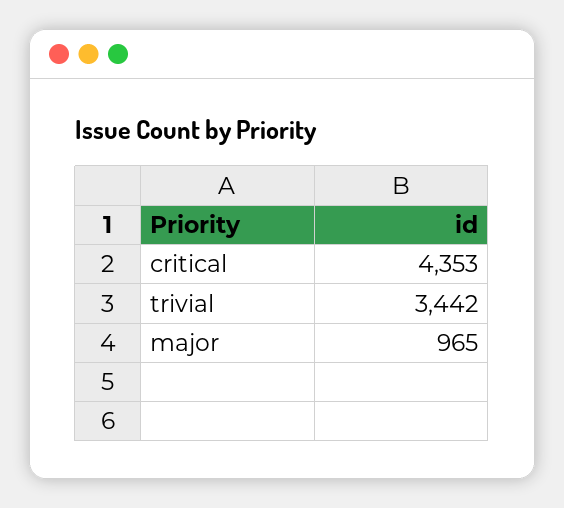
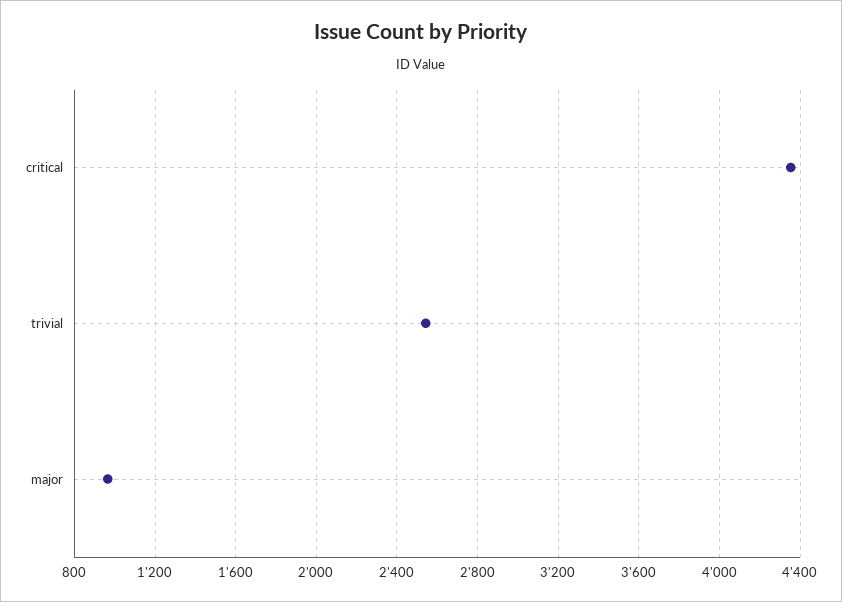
  {
    "critical": 4353,
-   "trivial": 3442,
+   "trivial": 2550,
    "major": 965
  }

